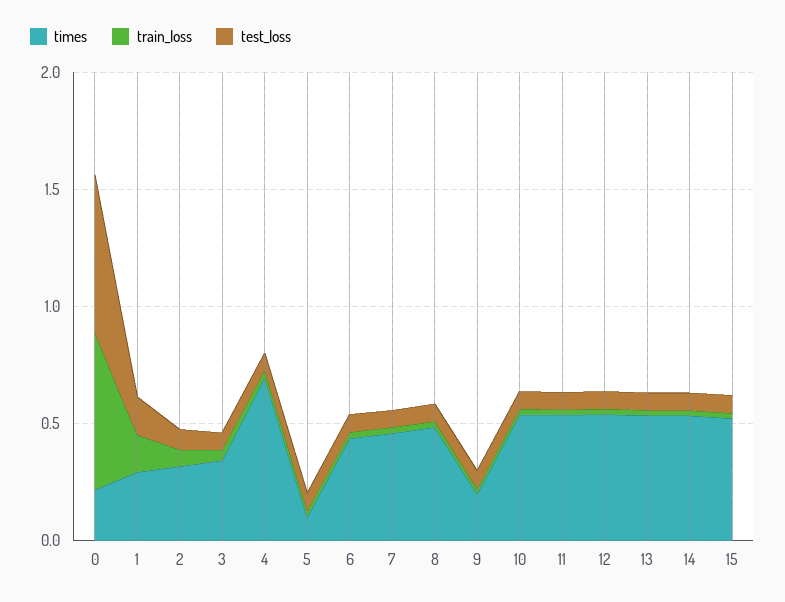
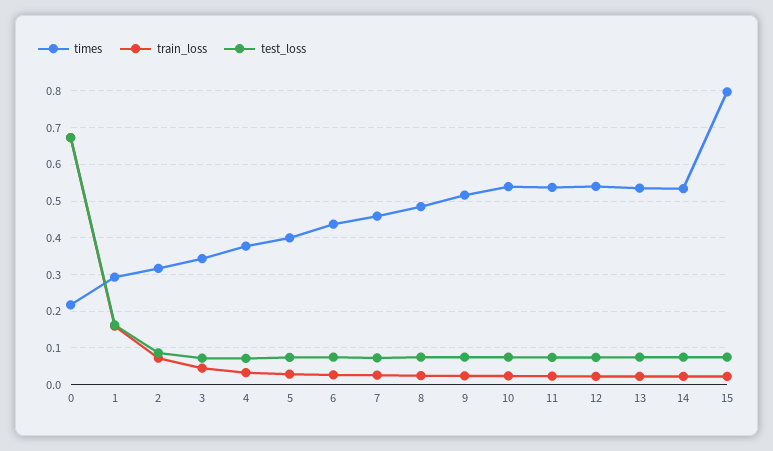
  {
    "times": {
      "0": 0.22,
      "1": 0.3,
      "2": 0.32,
      "3": 0.34,
-     "4": 0.7,
+     "4": 0.38,
-     "5": 0.1,
+     "5": 0.4,
      "6": 0.44,
      "7": 0.46,
      "8": 0.48,
-     "9": 0.2,
+     "9": 0.52,
      "10": 0.54,
      "11": 0.54,
      "12": 0.54,
      "13": 0.54,
      "14": 0.54,
-     "15": 0.5
+     "15": 0.8
    },
    "train_loss": {
      "0": 0.68,
      "1": 0.16,
      "2": 0.08,
      "3": 0.04,
      "4": 0.04,
      "5": 0.02,
      "6": 0.02,
      "7": 0.02,
      "8": 0.02,
      "9": 0.02,
      "10": 0.02,
      "11": 0.02,
      "12": 0.02,
      "13": 0.02,
      "14": 0.02,
      "15": 0.02
    },
    "test_loss": {
      "0": 0.68,
      "1": 0.16,
      "2": 0.08,
      "3": 0.08,
      "4": 0.08,
      "5": 0.08,
      "6": 0.08,
      "7": 0.08,
      "8": 0.08,
      "9": 0.08,
      "10": 0.08,
      "11": 0.08,
      "12": 0.08,
      "13": 0.08,
      "14": 0.08,
      "15": 0.08
    }
  }

